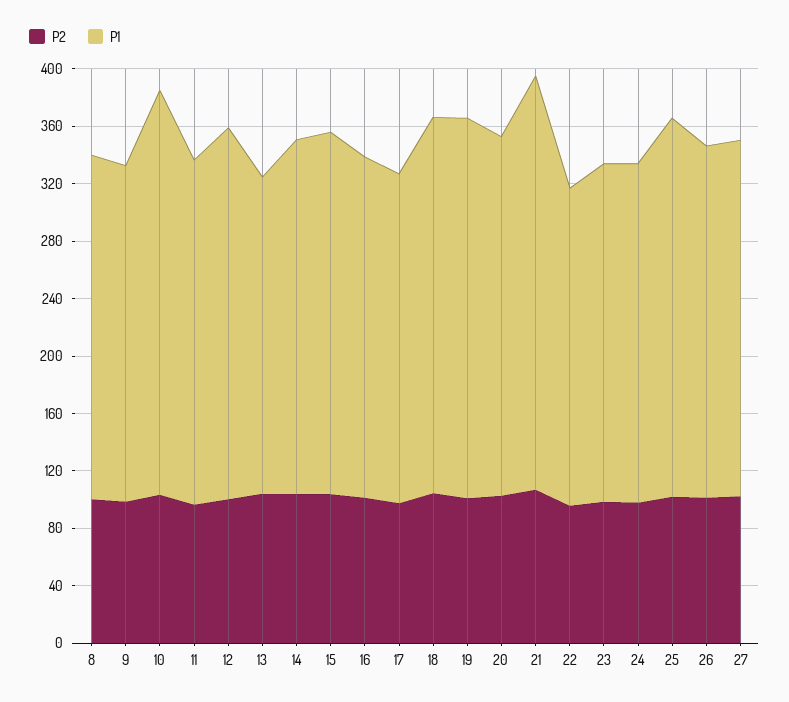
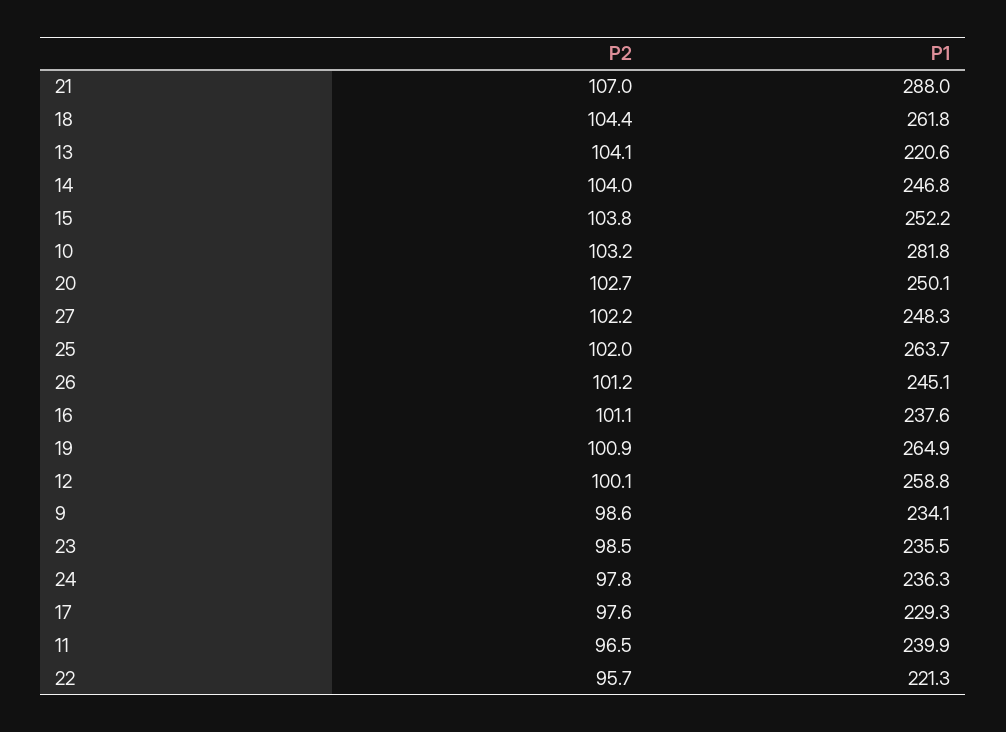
  {
    "P2": {
-     "8": 100,
      "9": 98.6,
      "10": 103.2,
      "11": 96.5,
      "12": 100.1,
      "13": 104.1,
      "14": 104,
      "15": 103.8,
      "16": 101.1,
      "17": 97.6,
      "18": 104.4,
      "19": 100.9,
      "20": 102.7,
      "21": 107,
      "22": 95.7,
      "23": 98.5,
      "24": 97.8,
      "25": 102,
      "26": 101.2,
      "27": 102.2
    },
    "P1": {
-     "8": 240,
      "9": 234.1,
      "10": 281.8,
      "11": 239.9,
      "12": 258.8,
      "13": 220.6,
      "14": 246.8,
      "15": 252.2,
      "16": 237.6,
      "17": 229.3,
      "18": 261.8,
      "19": 264.9,
      "20": 250.1,
      "21": 288,
      "22": 221.3,
      "23": 235.5,
      "24": 236.3,
      "25": 263.7,
      "26": 245.1,
      "27": 248.3
    }
  }

